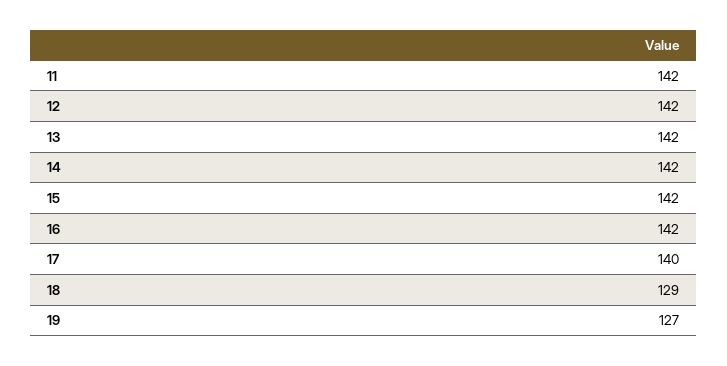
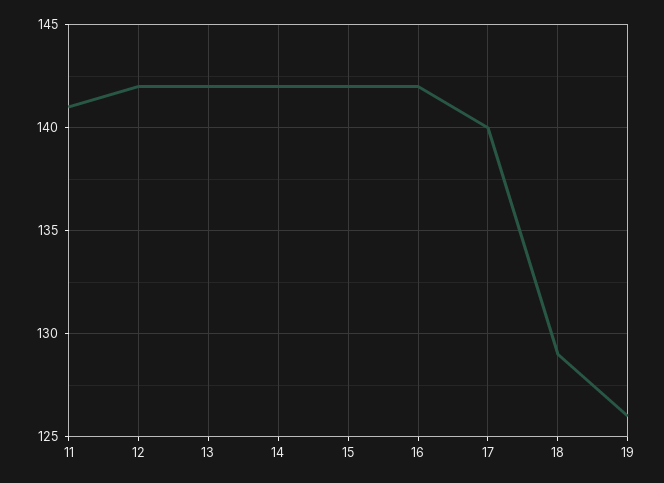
  {
-   "11": 142,
+   "11": 141,
    "12": 142,
    "13": 142,
    "14": 142,
    "15": 142,
    "16": 142,
    "17": 140,
    "18": 129,
-   "19": 127
+   "19": 126
  }

